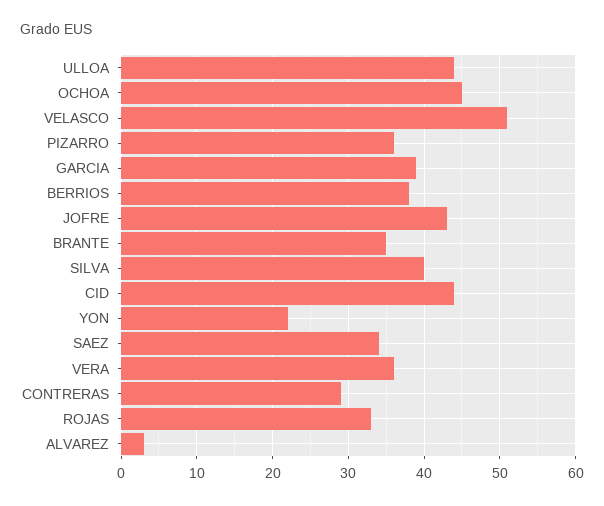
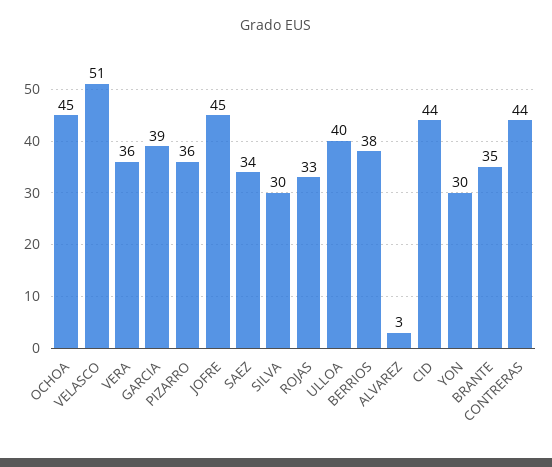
  {
-   "ULLOA": 44,
+   "ULLOA": 40,
    "OCHOA": 45,
    "VELASCO": 51,
    "PIZARRO": 36,
    "GARCIA": 39,
    "BERRIOS": 38,
-   "JOFRE": 43,
+   "JOFRE": 45,
    "BRANTE": 35,
-   "SILVA": 40,
+   "SILVA": 30,
    "CID": 44,
-   "YON": 22,
+   "YON": 30,
    "SAEZ": 34,
    "VERA": 36,
-   "CONTRERAS": 29,
+   "CONTRERAS": 44,
    "ROJAS": 33,
    "ALVAREZ": 3
  }

